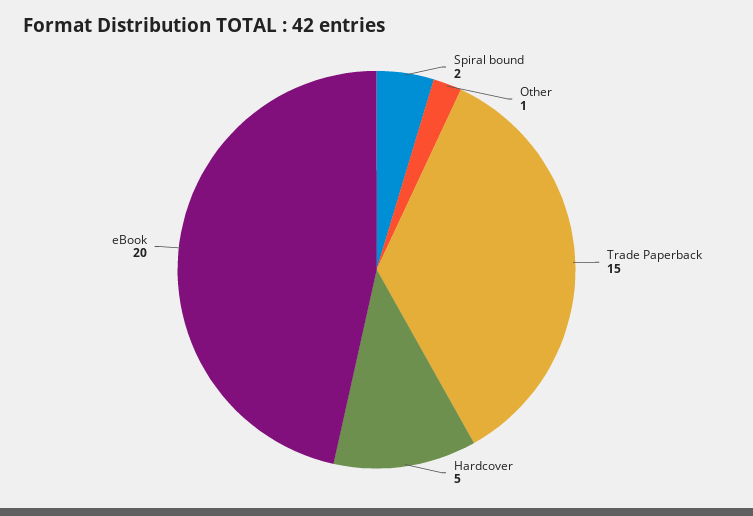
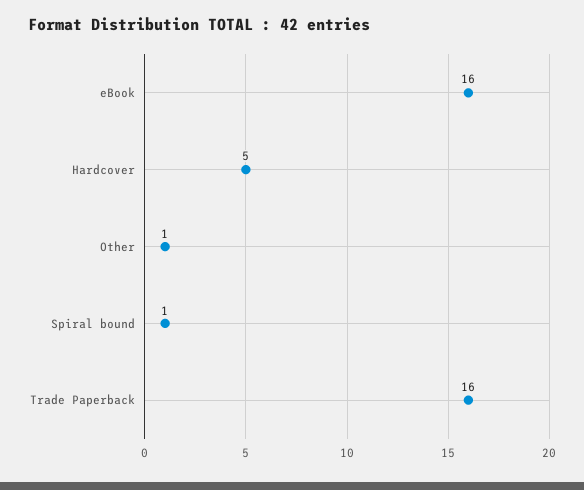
  {
-   "Spiral bound": 2,
+   "Spiral bound": 1,
    "Other": 1,
-   "Trade Paperback": 15,
+   "Trade Paperback": 16,
    "Hardcover": 5,
-   "eBook": 20
+   "eBook": 16
  }

